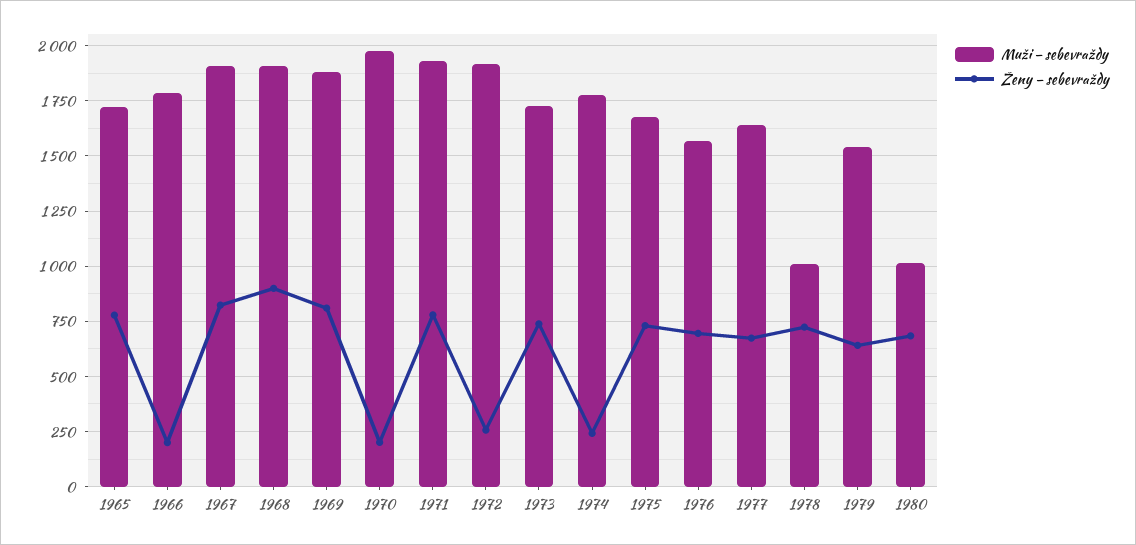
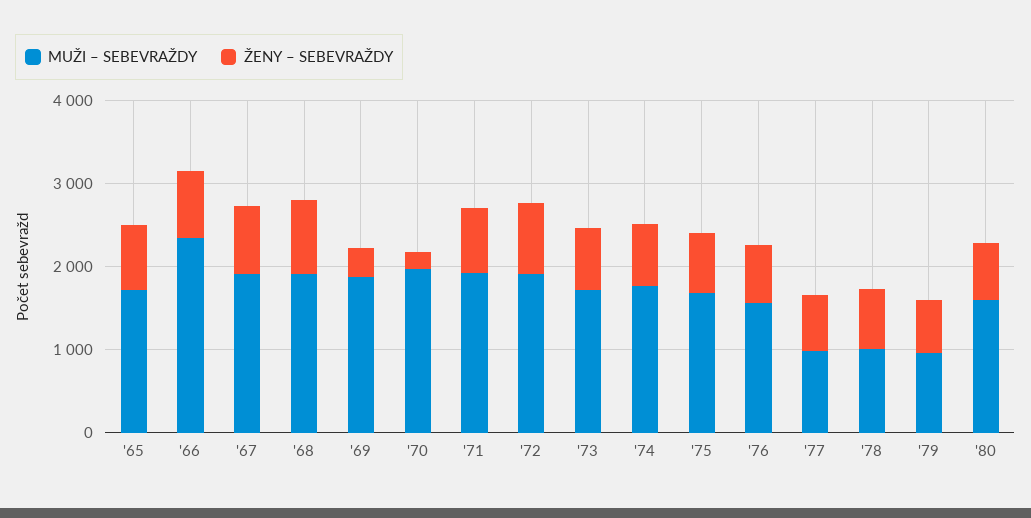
  {
    "Muži – sebevraždy": {
      "1965": 1700,
-     "1966": 1800,
+     "1966": 2400,
      "1967": 1900,
      "1968": 1900,
      "1969": 1900,
      "1970": 2000,
      "1971": 1950,
      "1972": 1900,
      "1973": 1750,
      "1974": 1800,
      "1975": 1700,
      "1976": 1550,
-     "1977": 1650,
+     "1977": 1000,
      "1978": 1000,
-     "1979": 1550,
+     "1979": 1000,
-     "1980": 1000
+     "1980": 1600
    },
    "Ženy – sebevraždy": {
      "1965": 800,
-     "1966": 200,
+     "1966": 800,
      "1967": 800,
      "1968": 900,
-     "1969": 800,
+     "1969": 400,
      "1970": 200,
      "1971": 800,
-     "1972": 250,
+     "1972": 800,
      "1973": 750,
-     "1974": 250,
+     "1974": 800,
      "1975": 750,
      "1976": 700,
      "1977": 650,
      "1978": 700,
      "1979": 650,
      "1980": 700
    }
  }

